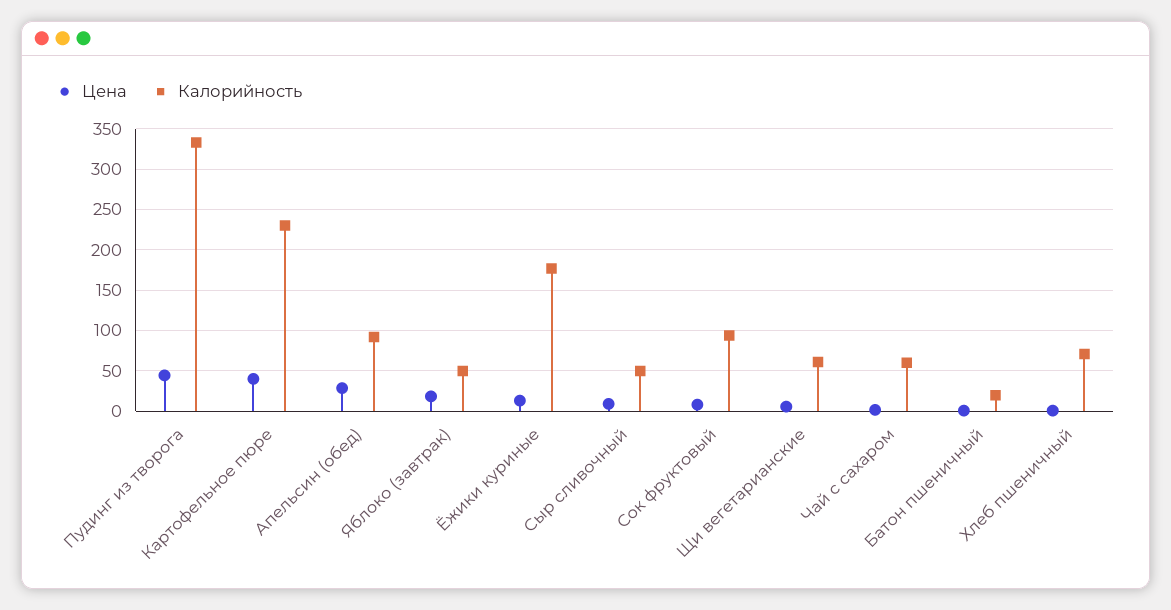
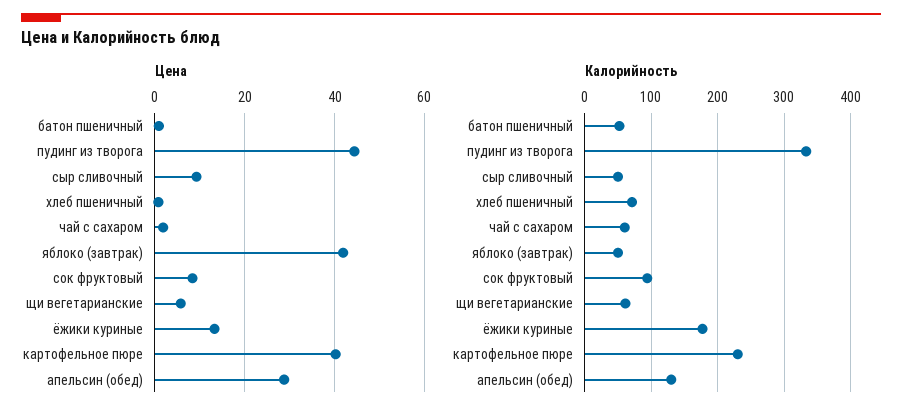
  {
    "Цена": {
      "Пудинг из творога": 44,
      "Картофельное пюре": 40,
      "Апельсин (обед)": 28,
-     "Яблоко (завтрак)": 20,
+     "Яблоко (завтрак)": 42,
      "Ёжики куриные": 14,
      "Сыр сливочный": 10,
      "Сок фруктовый": 8,
      "Щи вегетарианские": 6,
      "Чай с сахаром": 2,
      "Батон пшеничный": 0,
      "Хлеб пшеничный": 0
    },
    "Калорийность": {
      "Пудинг из творога": 330,
      "Картофельное пюре": 230,
-     "Апельсин (обед)": 90,
+     "Апельсин (обед)": 130,
      "Яблоко (завтрак)": 50,
      "Ёжики куриные": 180,
      "Сыр сливочный": 50,
      "Сок фруктовый": 90,
      "Щи вегетарианские": 60,
      "Чай с сахаром": 60,
-     "Батон пшеничный": 20,
+     "Батон пшеничный": 50,
      "Хлеб пшеничный": 70
    }
  }

